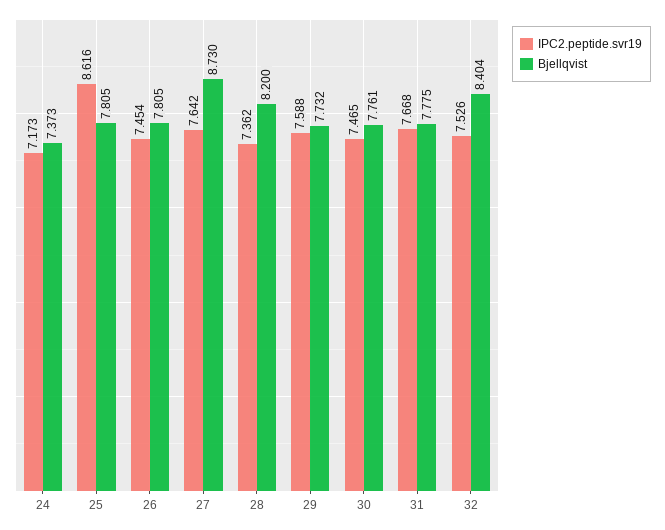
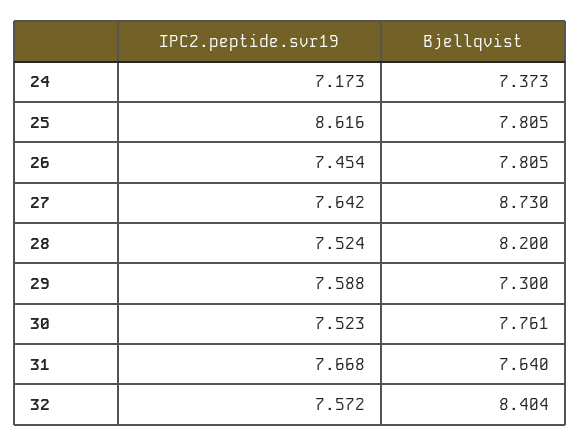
  {
    "IPC2.peptide.svr19": {
      "24": 7.173,
      "25": 8.616,
      "26": 7.454,
      "27": 7.642,
-     "28": 7.362,
+     "28": 7.524,
      "29": 7.588,
-     "30": 7.465,
+     "30": 7.523,
      "31": 7.668,
-     "32": 7.526
+     "32": 7.572
    },
    "Bjellqvist": {
      "24": 7.373,
      "25": 7.805,
      "26": 7.805,
      "27": 8.73,
      "28": 8.2,
-     "29": 7.732,
+     "29": 7.3,
      "30": 7.761,
-     "31": 7.775,
+     "31": 7.64,
      "32": 8.404
    }
  }

